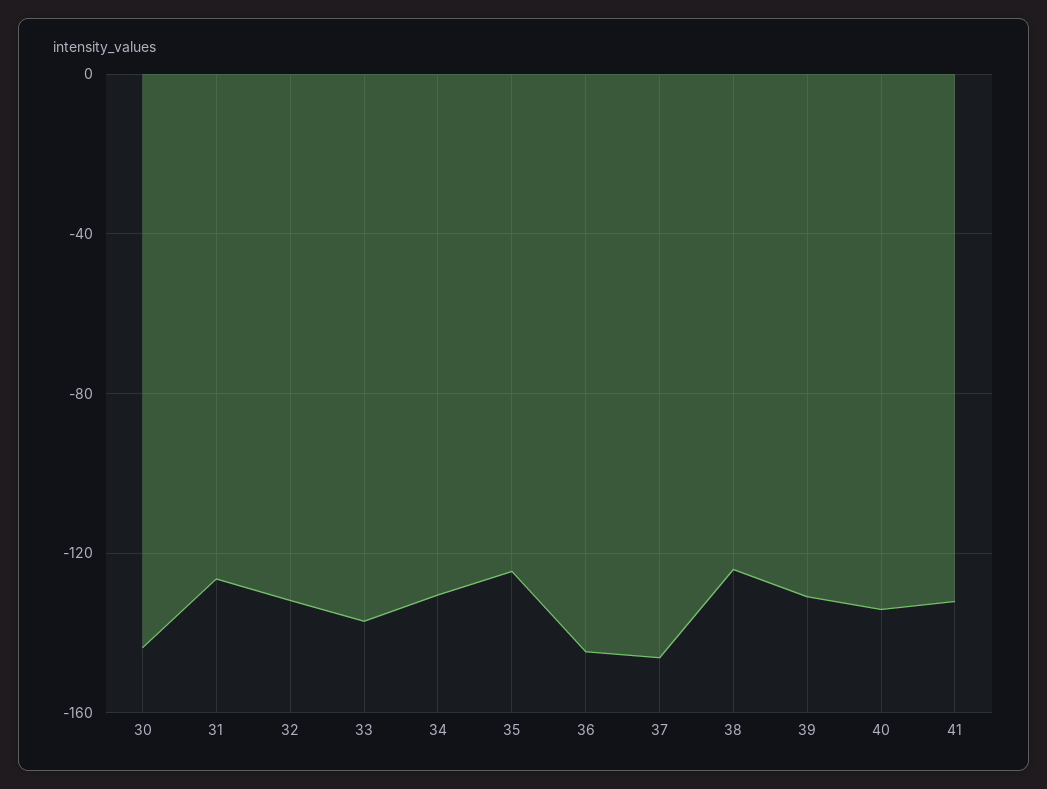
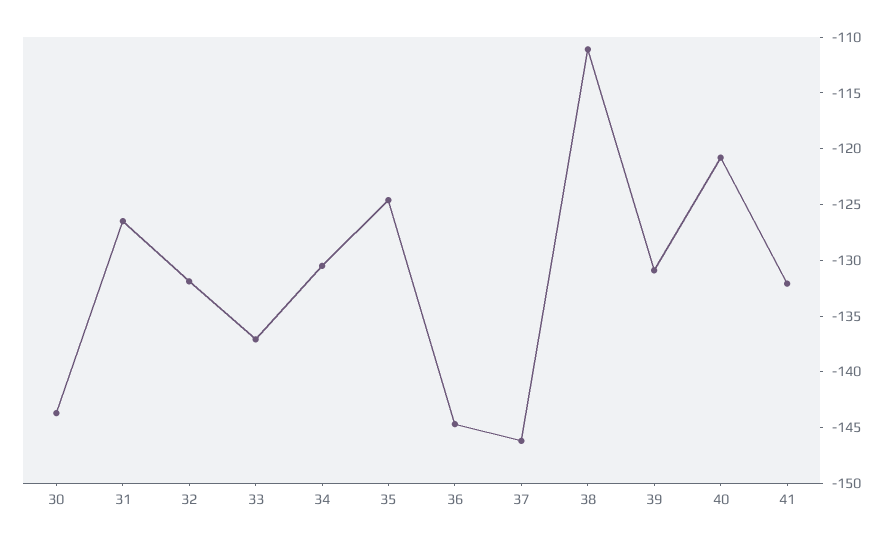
  {
    "30": -144,
    "31": -127,
    "32": -132,
    "33": -137,
    "34": -131,
    "35": -125,
    "36": -145,
    "37": -146,
-   "38": -125,
+   "38": -111,
    "39": -131,
-   "40": -135,
+   "40": -121,
    "41": -132
  }

